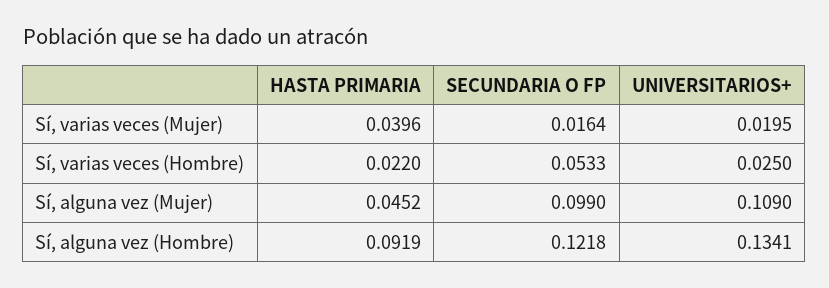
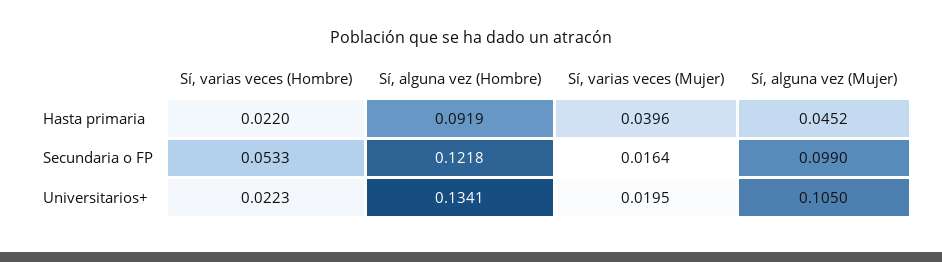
  {
    "HASTA PRIMARIA": {
      "Sí, varias veces (Mujer)": 0.0396,
      "Sí, varias veces (Hombre)": 0.022,
      "Sí, alguna vez (Mujer)": 0.0452,
      "Sí, alguna vez (Hombre)": 0.0919
    },
    "SECUNDARIA O FP": {
      "Sí, varias veces (Mujer)": 0.0164,
      "Sí, varias veces (Hombre)": 0.0533,
      "Sí, alguna vez (Mujer)": 0.099,
      "Sí, alguna vez (Hombre)": 0.1218
    },
    "UNIVERSITARIOS+": {
      "Sí, varias veces (Mujer)": 0.0195,
-     "Sí, varias veces (Hombre)": 0.025,
+     "Sí, varias veces (Hombre)": 0.0223,
-     "Sí, alguna vez (Mujer)": 0.109,
+     "Sí, alguna vez (Mujer)": 0.105,
      "Sí, alguna vez (Hombre)": 0.1341
    }
  }

